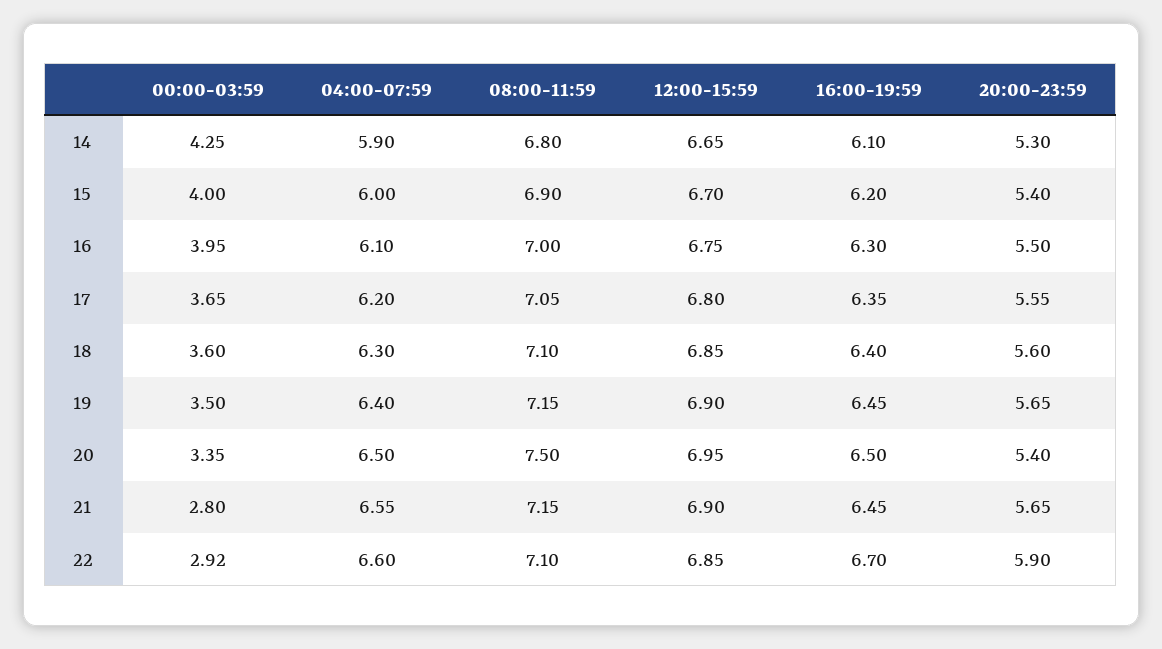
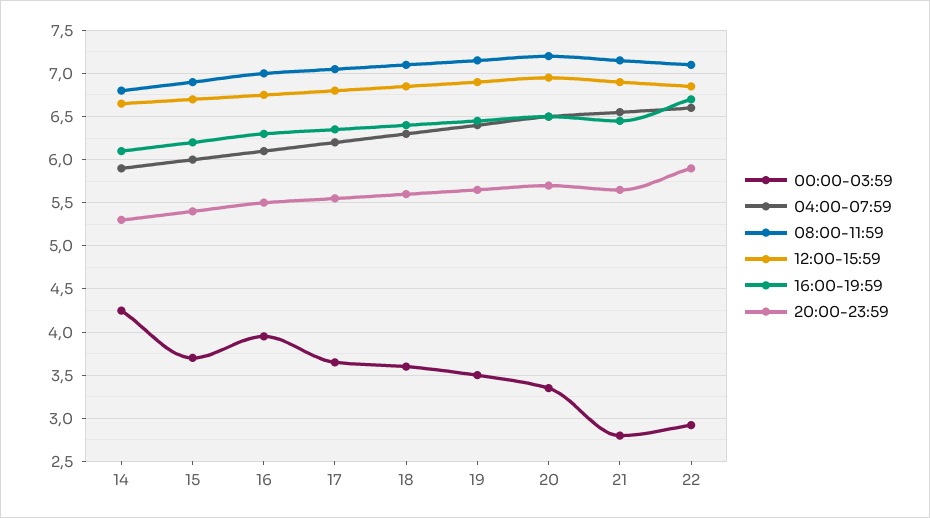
  {
    "00:00-03:59": {
      "14": 4.25,
-     "15": 4,
+     "15": 3.7,
      "16": 3.95,
      "17": 3.65,
      "18": 3.6,
      "19": 3.5,
      "20": 3.35,
      "21": 2.8,
      "22": 2.92
    },
    "04:00-07:59": {
      "14": 5.9,
      "15": 6,
      "16": 6.1,
      "17": 6.2,
      "18": 6.3,
      "19": 6.4,
      "20": 6.5,
      "21": 6.55,
      "22": 6.6
    },
    "08:00-11:59": {
      "14": 6.8,
      "15": 6.9,
      "16": 7,
      "17": 7.05,
      "18": 7.1,
      "19": 7.15,
-     "20": 7.5,
+     "20": 7.2,
      "21": 7.15,
      "22": 7.1
    },
    "12:00-15:59": {
      "14": 6.65,
      "15": 6.7,
      "16": 6.75,
      "17": 6.8,
      "18": 6.85,
      "19": 6.9,
      "20": 6.95,
      "21": 6.9,
      "22": 6.85
    },
    "16:00-19:59": {
      "14": 6.1,
      "15": 6.2,
      "16": 6.3,
      "17": 6.35,
      "18": 6.4,
      "19": 6.45,
      "20": 6.5,
      "21": 6.45,
      "22": 6.7
    },
    "20:00-23:59": {
      "14": 5.3,
      "15": 5.4,
      "16": 5.5,
      "17": 5.55,
      "18": 5.6,
      "19": 5.65,
-     "20": 5.4,
+     "20": 5.7,
      "21": 5.65,
      "22": 5.9
    }
  }

